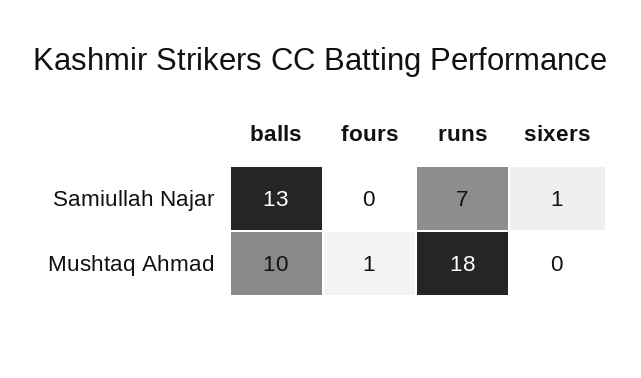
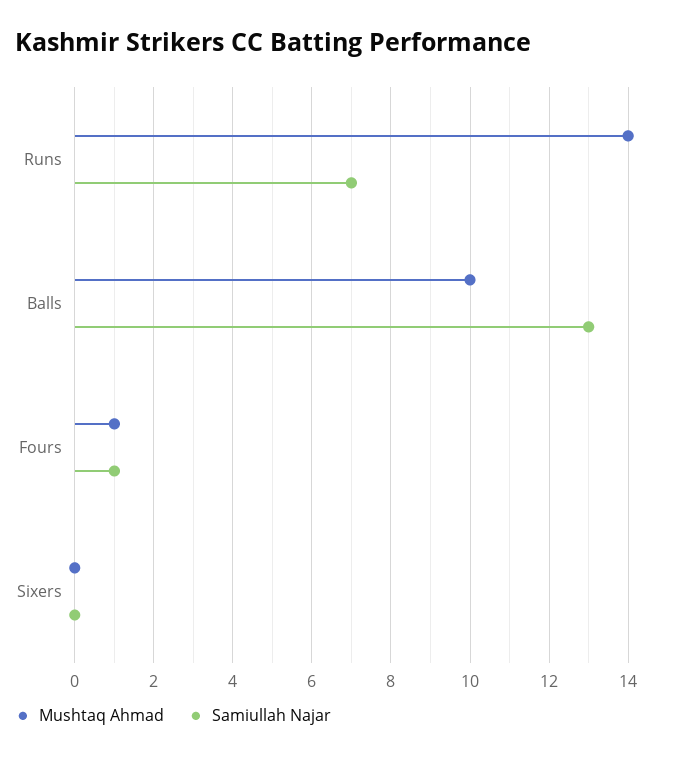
  {
    "Samiullah Najar": {
      "balls": 13,
-     "fours": 0,
+     "fours": 1,
      "runs": 7,
-     "sixers": 1
+     "sixers": 0
    },
    "Mushtaq Ahmad": {
      "balls": 10,
      "fours": 1,
-     "runs": 18,
+     "runs": 14,
      "sixers": 0
    }
  }

